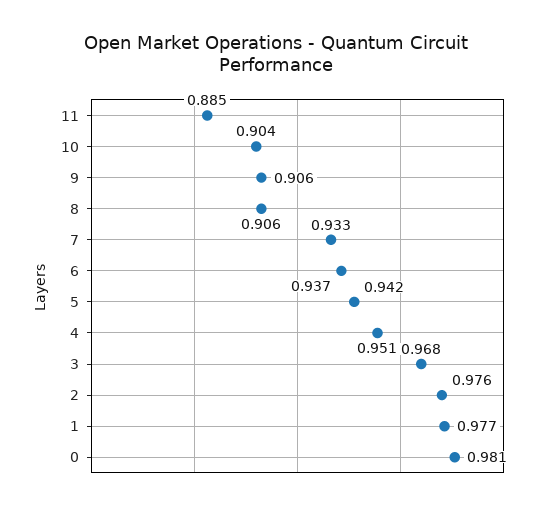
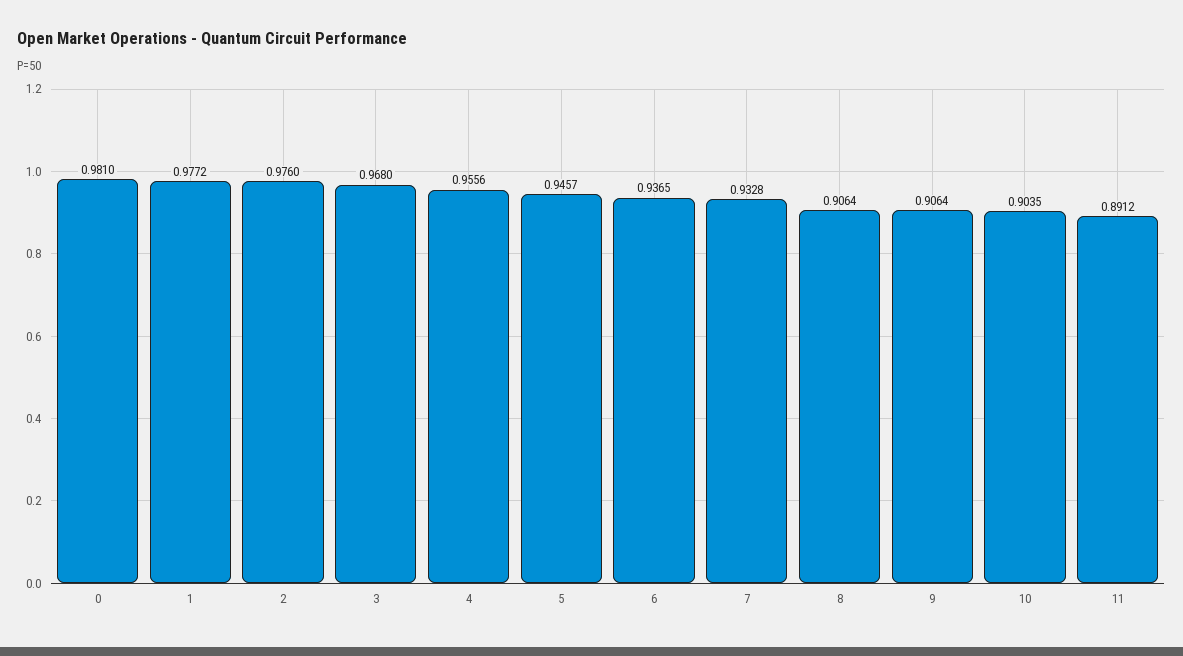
  {
-   "11": 0.885,
+   "11": 0.8912,
    "10": 0.9035,
    "9": 0.9064,
    "8": 0.9064,
    "7": 0.9328,
    "6": 0.9365,
-   "5": 0.942,
+   "5": 0.9457,
-   "4": 0.951,
+   "4": 0.9556,
    "3": 0.968,
    "2": 0.976,
    "1": 0.9772,
    "0": 0.981
  }

